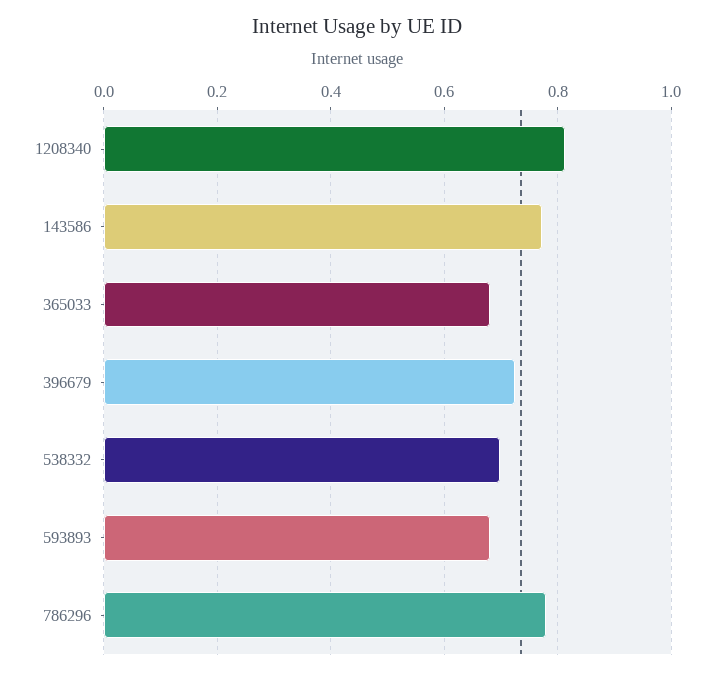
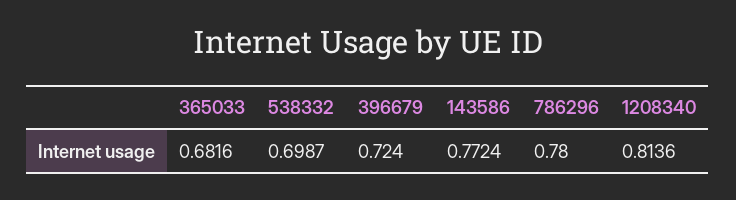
  {
    "1208340": 0.8136,
    "143586": 0.7724,
    "365033": 0.6816,
    "396679": 0.724,
    "538332": 0.6987,
-   "593893": 0.68,
    "786296": 0.78
  }

